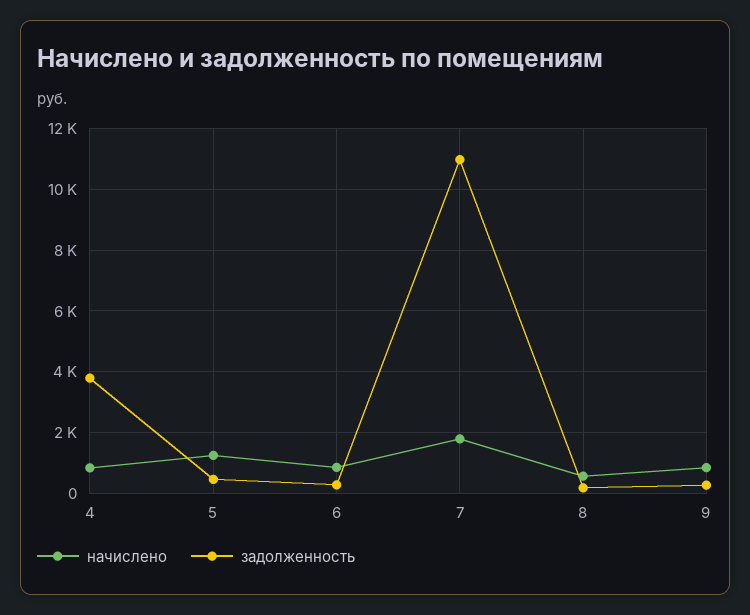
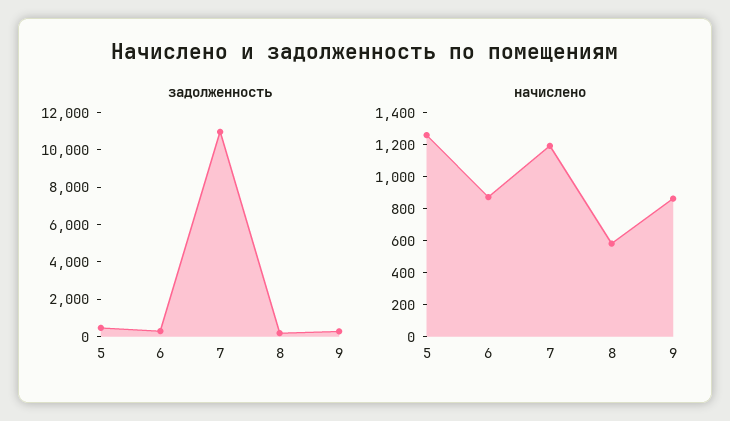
  {
    "начислено": {
-     "4": 800,
      "5": 1250,
      "6": 850,
-     "7": 1800,
+     "7": 1200,
      "8": 600,
      "9": 850
    },
    "задолженность": {
-     "4": 3800,
      "5": 400,
      "6": 200,
      "7": 11000,
      "8": 200,
      "9": 200
    }
  }

